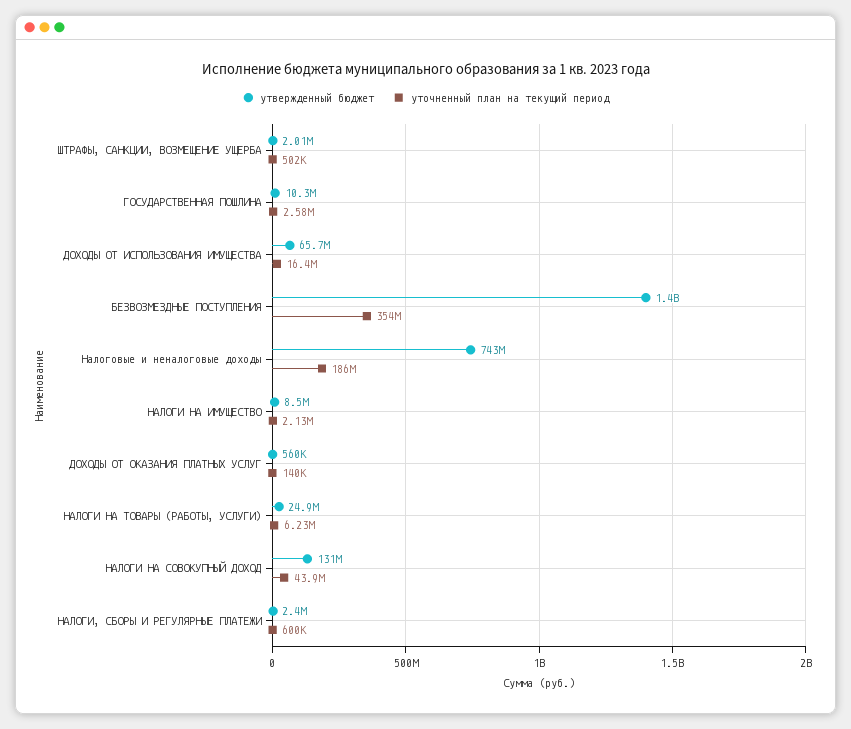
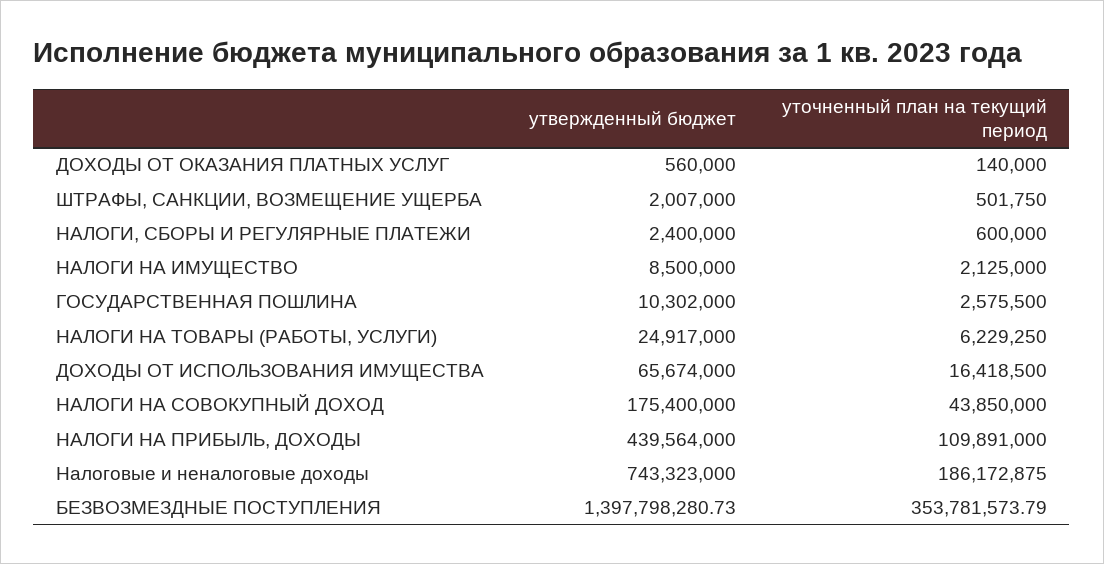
  {
    "утвержденный бюджет": {
      "ШТРАФЫ, САНКЦИИ, ВОЗМЕЩЕНИЕ УЩЕРБА": 2007000,
      "ГОСУДАРСТВЕННАЯ ПОШЛИНА": 10302000,
      "ДОХОДЫ ОТ ИСПОЛЬЗОВАНИЯ ИМУЩЕСТВА": 65674000,
      "БЕЗВОЗМЕЗДНЫЕ ПОСТУПЛЕНИЯ": 1397798280.73,
      "Налоговые и неналоговые доходы": 743323000,
      "НАЛОГИ НА ИМУЩЕСТВО": 8500000,
      "ДОХОДЫ ОТ ОКАЗАНИЯ ПЛАТНЫХ УСЛУГ": 560000,
      "НАЛОГИ НА ТОВАРЫ (РАБОТЫ, УСЛУГИ)": 24917000,
-     "НАЛОГИ НА СОВОКУПНЫЙ ДОХОД": 131000000,
+     "НАЛОГИ НА СОВОКУПНЫЙ ДОХОД": 175400000,
-     "НАЛОГИ, СБОРЫ И РЕГУЛЯРНЫЕ ПЛАТЕЖИ": 2400000
+     "НАЛОГИ, СБОРЫ И РЕГУЛЯРНЫЕ ПЛАТЕЖИ": 2400000,
+     "НАЛОГИ НА ПРИБЫЛЬ, ДОХОДЫ": 439564000
    },
    "уточненный план на текущий период": {
      "ШТРАФЫ, САНКЦИИ, ВОЗМЕЩЕНИЕ УЩЕРБА": 501750,
      "ГОСУДАРСТВЕННАЯ ПОШЛИНА": 2575500,
      "ДОХОДЫ ОТ ИСПОЛЬЗОВАНИЯ ИМУЩЕСТВА": 16418500,
      "БЕЗВОЗМЕЗДНЫЕ ПОСТУПЛЕНИЯ": 353781573.79,
      "Налоговые и неналоговые доходы": 186172875,
      "НАЛОГИ НА ИМУЩЕСТВО": 2125000,
      "ДОХОДЫ ОТ ОКАЗАНИЯ ПЛАТНЫХ УСЛУГ": 140000,
      "НАЛОГИ НА ТОВАРЫ (РАБОТЫ, УСЛУГИ)": 6229250,
      "НАЛОГИ НА СОВОКУПНЫЙ ДОХОД": 43850000,
-     "НАЛОГИ, СБОРЫ И РЕГУЛЯРНЫЕ ПЛАТЕЖИ": 600000
+     "НАЛОГИ, СБОРЫ И РЕГУЛЯРНЫЕ ПЛАТЕЖИ": 600000,
+     "НАЛОГИ НА ПРИБЫЛЬ, ДОХОДЫ": 109891000
    }
  }

